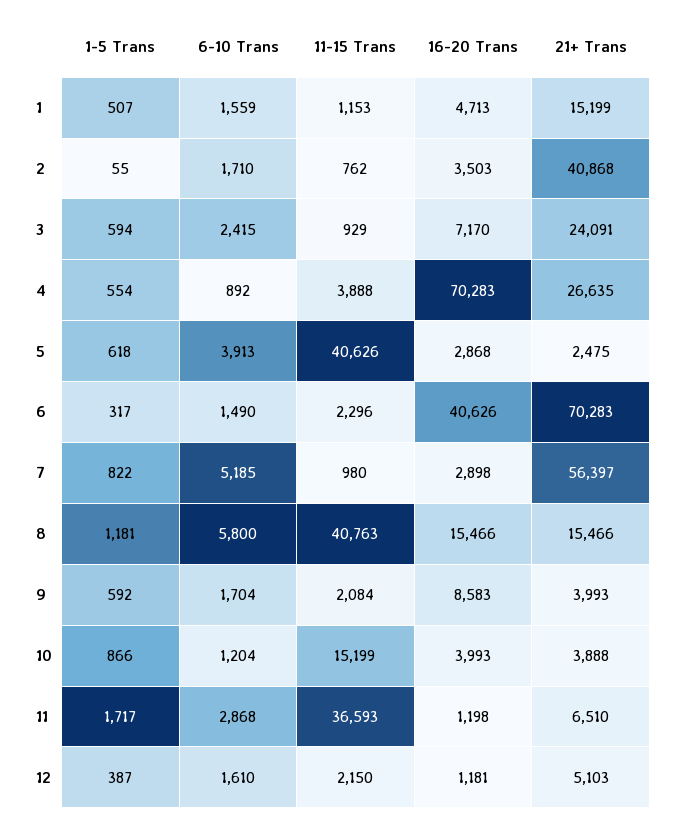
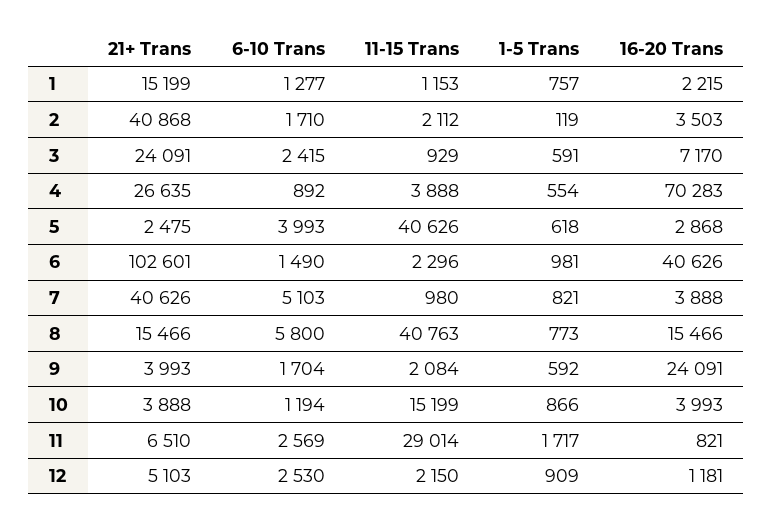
  {
    "1-5 Trans": {
-     "1": 507,
+     "1": 757,
-     "2": 55,
+     "2": 119,
-     "3": 594,
+     "3": 591,
      "4": 554,
      "5": 618,
-     "6": 317,
+     "6": 981,
-     "7": 822,
+     "7": 821,
-     "8": 1181,
+     "8": 773,
      "9": 592,
      "10": 866,
      "11": 1717,
-     "12": 387
+     "12": 909
    },
    "6-10 Trans": {
-     "1": 1559,
+     "1": 1277,
      "2": 1710,
      "3": 2415,
      "4": 892,
-     "5": 3913,
+     "5": 3993,
      "6": 1490,
-     "7": 5185,
+     "7": 5103,
      "8": 5800,
      "9": 1704,
-     "10": 1204,
+     "10": 1194,
-     "11": 2868,
+     "11": 2569,
-     "12": 1610
+     "12": 2530
    },
    "11-15 Trans": {
      "1": 1153,
-     "2": 762,
+     "2": 2112,
      "3": 929,
      "4": 3888,
      "5": 40626,
      "6": 2296,
      "7": 980,
      "8": 40763,
      "9": 2084,
      "10": 15199,
-     "11": 36593,
+     "11": 29014,
      "12": 2150
    },
    "16-20 Trans": {
-     "1": 4713,
+     "1": 2215,
      "2": 3503,
      "3": 7170,
      "4": 70283,
      "5": 2868,
      "6": 40626,
-     "7": 2898,
+     "7": 3888,
      "8": 15466,
-     "9": 8583,
+     "9": 24091,
      "10": 3993,
-     "11": 1198,
+     "11": 821,
      "12": 1181
    },
    "21+ Trans": {
      "1": 15199,
      "2": 40868,
      "3": 24091,
      "4": 26635,
      "5": 2475,
-     "6": 70283,
+     "6": 102601,
-     "7": 56397,
+     "7": 40626,
      "8": 15466,
      "9": 3993,
      "10": 3888,
      "11": 6510,
      "12": 5103
    }
  }

